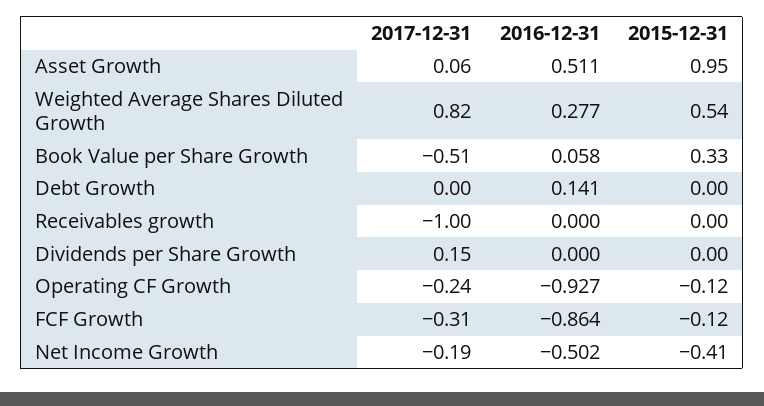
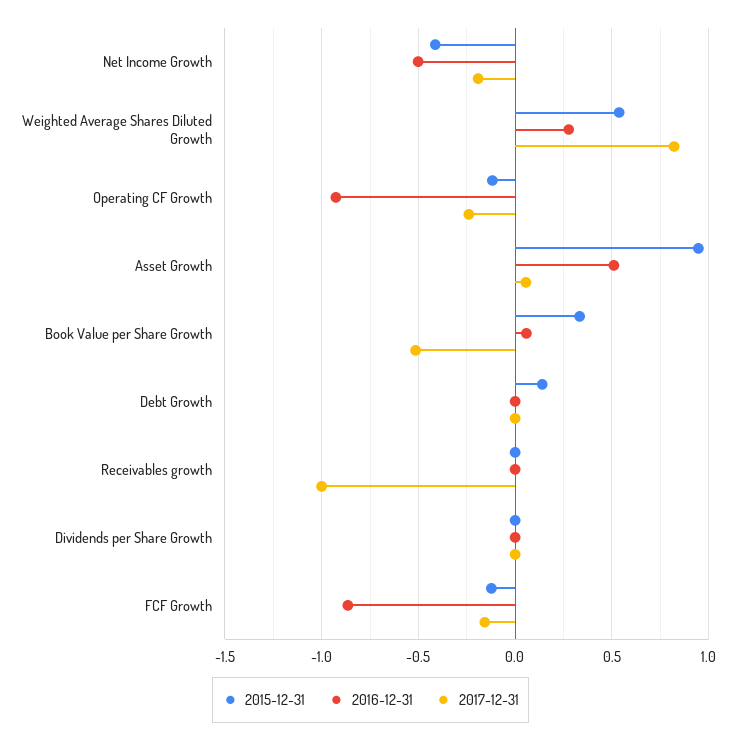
  {
    "2017-12-31": {
      "Asset Growth": 0.06,
      "Weighted Average Shares Diluted Growth": 0.82,
      "Book Value per Share Growth": -0.51,
      "Debt Growth": 0,
      "Receivables growth": -1,
-     "Dividends per Share Growth": 0.15,
+     "Dividends per Share Growth": 0,
      "Operating CF Growth": -0.24,
-     "FCF Growth": -0.31,
+     "FCF Growth": -0.15,
      "Net Income Growth": -0.19
    },
    "2016-12-31": {
      "Asset Growth": 0.511,
      "Weighted Average Shares Diluted Growth": 0.277,
      "Book Value per Share Growth": 0.058,
-     "Debt Growth": 0.141,
+     "Debt Growth": 0,
      "Receivables growth": 0,
      "Dividends per Share Growth": 0,
      "Operating CF Growth": -0.927,
      "FCF Growth": -0.864,
      "Net Income Growth": -0.502
    },
    "2015-12-31": {
      "Asset Growth": 0.95,
      "Weighted Average Shares Diluted Growth": 0.54,
      "Book Value per Share Growth": 0.33,
-     "Debt Growth": 0,
+     "Debt Growth": 0.15,
      "Receivables growth": 0,
      "Dividends per Share Growth": 0,
      "Operating CF Growth": -0.12,
      "FCF Growth": -0.12,
      "Net Income Growth": -0.41
    }
  }

